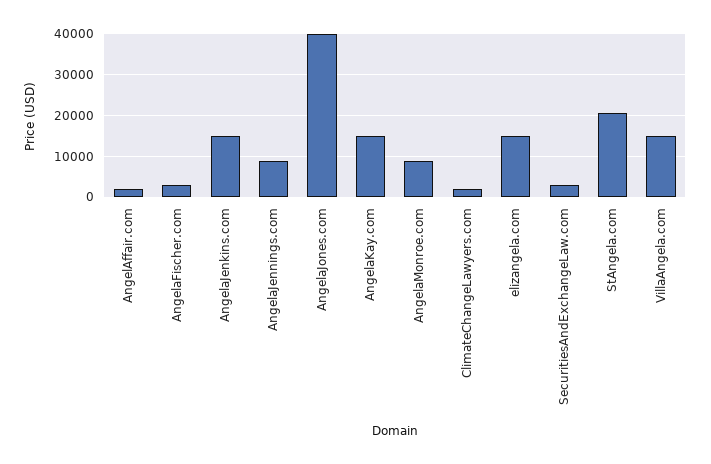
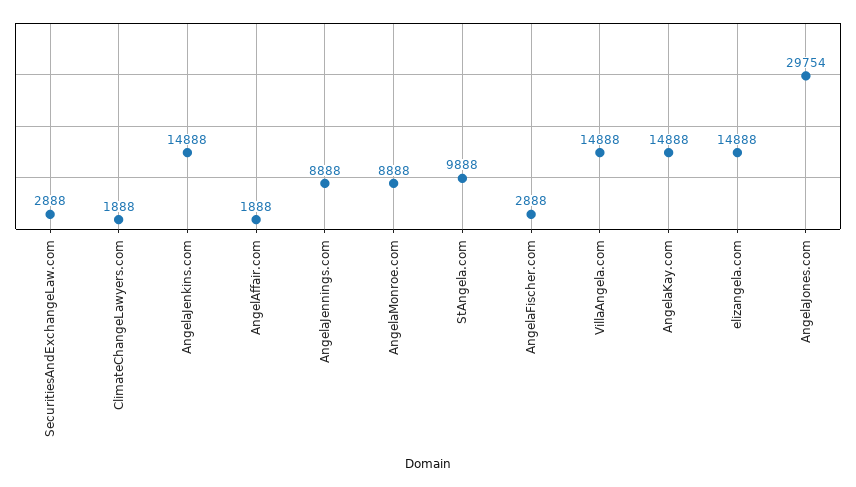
  {
    "AngelAffair.com": 1888,
    "AngelaFischer.com": 2888,
    "AngelaJenkins.com": 14888,
    "AngelaJennings.com": 8888,
-   "AngelaJones.com": 40000,
+   "AngelaJones.com": 29754,
    "AngelaKay.com": 14888,
    "AngelaMonroe.com": 8888,
    "ClimateChangeLawyers.com": 1888,
    "elizangela.com": 14888,
    "SecuritiesAndExchangeLaw.com": 2888,
-   "StAngela.com": 20000,
+   "StAngela.com": 9888,
    "VillaAngela.com": 14888
  }

